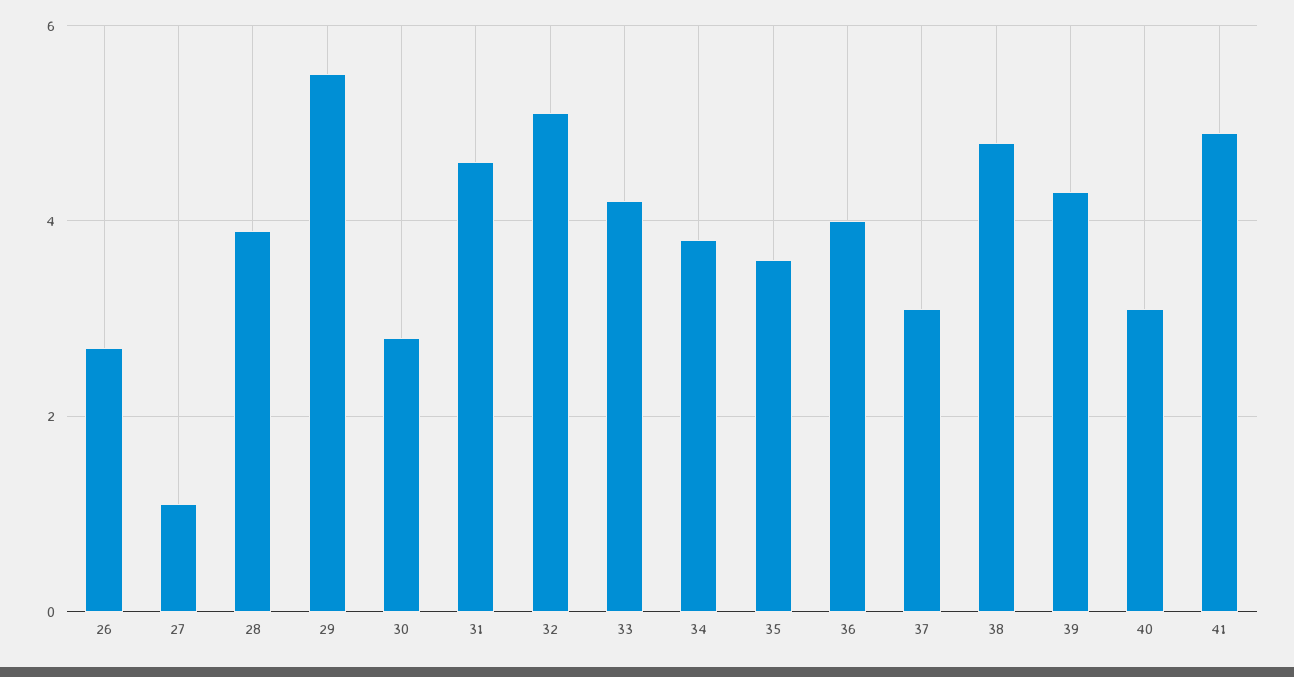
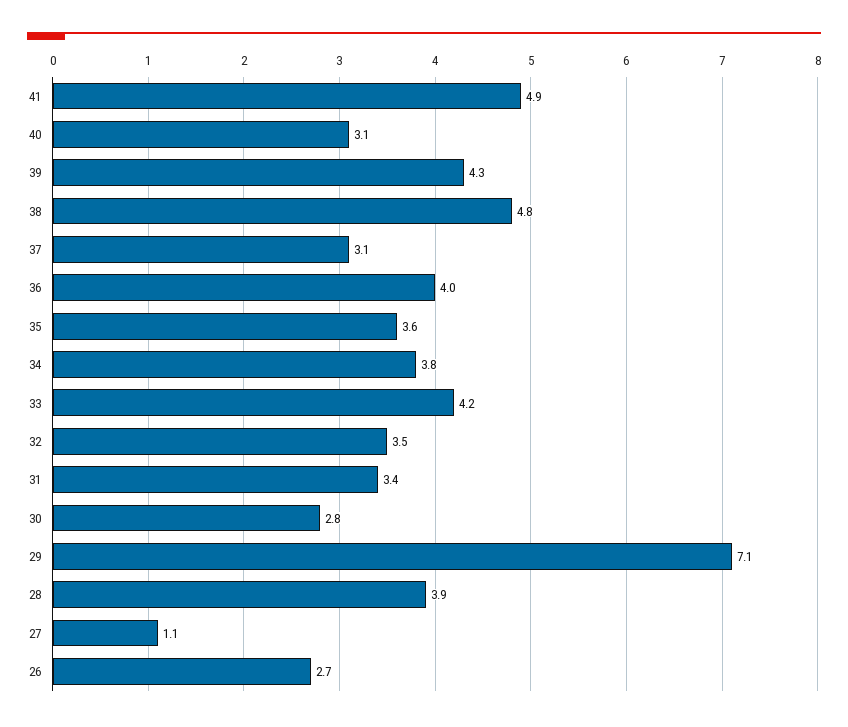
  {
    "26": 2.7,
    "27": 1.1,
    "28": 3.9,
-   "29": 5.5,
+   "29": 7.1,
    "30": 2.8,
-   "31": 4.5,
+   "31": 3.4,
-   "32": 5,
+   "32": 3.5,
    "33": 4.2,
    "34": 3.8,
    "35": 3.6,
    "36": 4,
    "37": 3.1,
    "38": 4.8,
    "39": 4.3,
    "40": 3.1,
    "41": 4.9
  }

